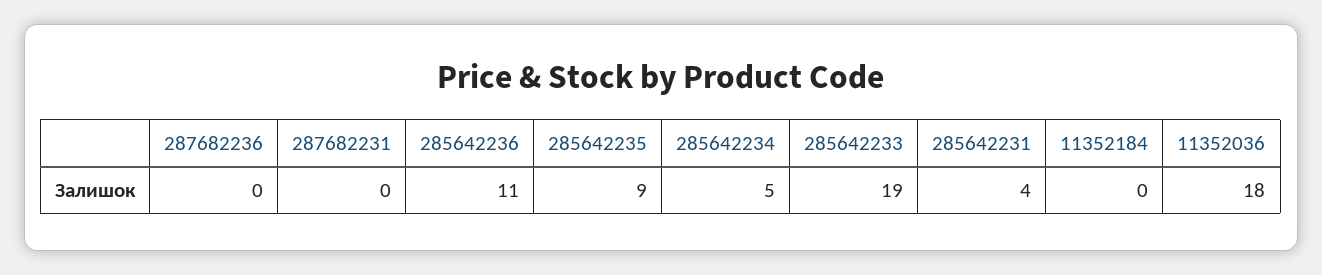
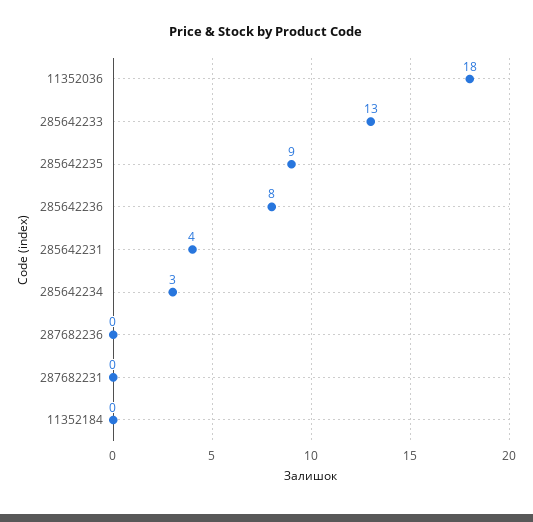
  {
    "287682236": 0,
    "287682231": 0,
-   "285642236": 11,
+   "285642236": 8,
    "285642235": 9,
-   "285642234": 5,
+   "285642234": 3,
-   "285642233": 19,
+   "285642233": 13,
    "285642231": 4,
    "11352184": 0,
    "11352036": 18
  }

